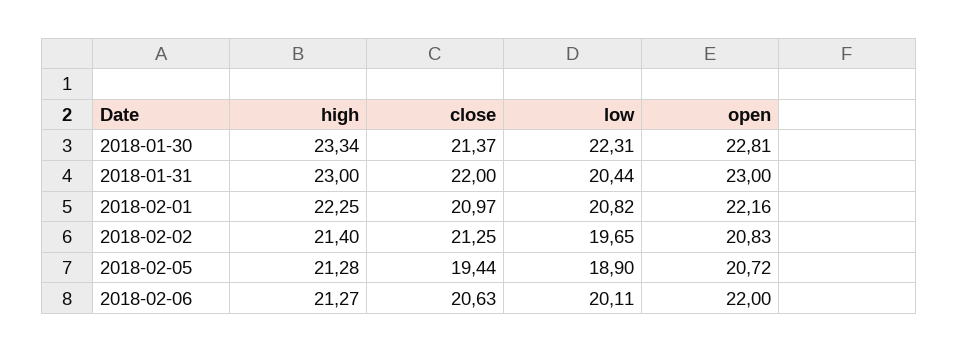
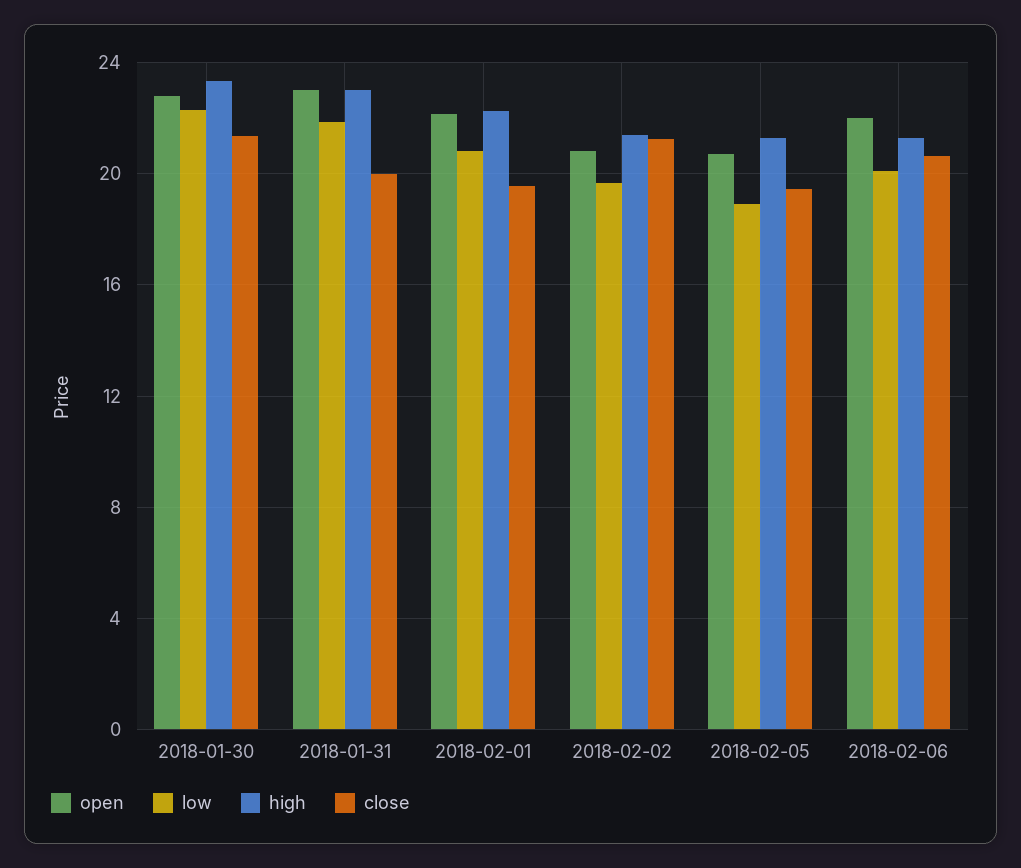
  {
    "high": {
      "2018-01-30": 23.34,
      "2018-01-31": 23,
      "2018-02-01": 22.25,
      "2018-02-02": 21.4,
      "2018-02-05": 21.28,
      "2018-02-06": 21.27
    },
    "close": {
      "2018-01-30": 21.37,
-     "2018-01-31": 22,
+     "2018-01-31": 20,
-     "2018-02-01": 20.97,
+     "2018-02-01": 19.5,
      "2018-02-02": 21.25,
      "2018-02-05": 19.44,
      "2018-02-06": 20.63
    },
    "low": {
      "2018-01-30": 22.31,
-     "2018-01-31": 20.44,
+     "2018-01-31": 22,
      "2018-02-01": 20.82,
      "2018-02-02": 19.65,
      "2018-02-05": 18.9,
      "2018-02-06": 20.11
    },
    "open": {
      "2018-01-30": 22.81,
      "2018-01-31": 23,
      "2018-02-01": 22.16,
      "2018-02-02": 20.83,
      "2018-02-05": 20.72,
      "2018-02-06": 22
    }
  }

